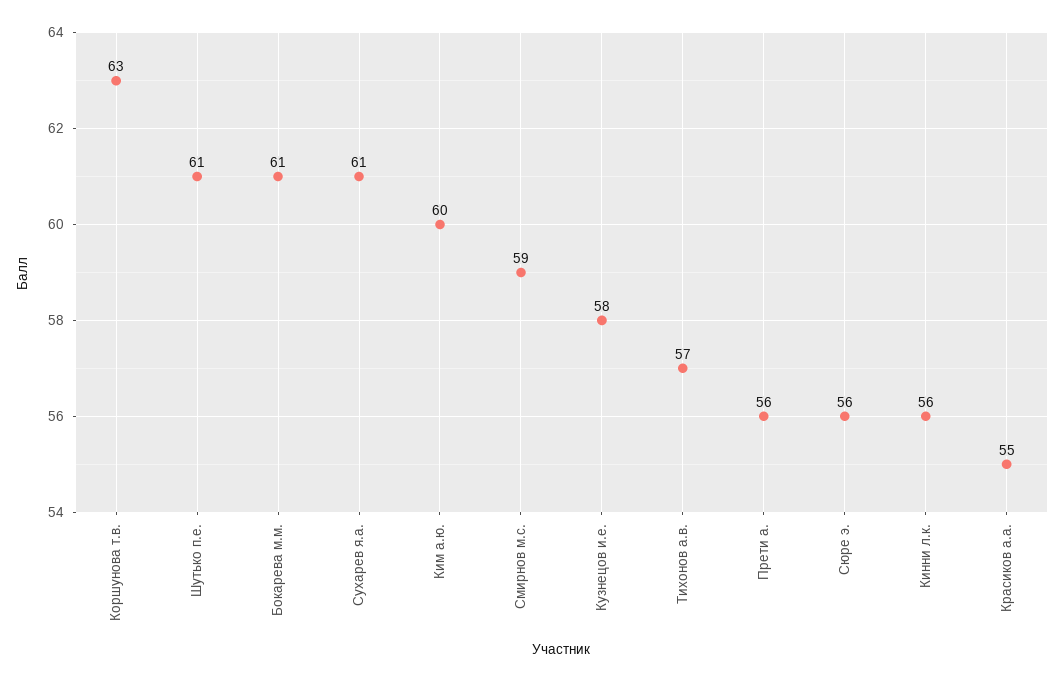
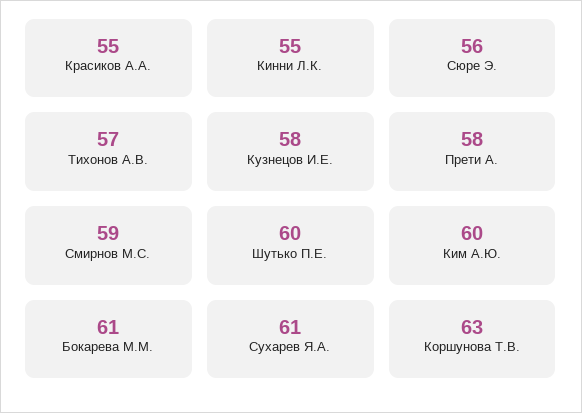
  {
    "Коршунова т.в.": 63,
-   "Шутько п.е.": 61,
+   "Шутько п.е.": 60,
    "Бокарева м.м.": 61,
    "Сухарев я.а.": 61,
    "Ким а.ю.": 60,
    "Смирнов м.с.": 59,
    "Кузнецов и.е.": 58,
    "Тихонов а.в.": 57,
-   "Прети а.": 56,
+   "Прети а.": 58,
    "Сюре э.": 56,
-   "Кинни л.к.": 56,
+   "Кинни л.к.": 55,
    "Красиков а.а.": 55
  }

